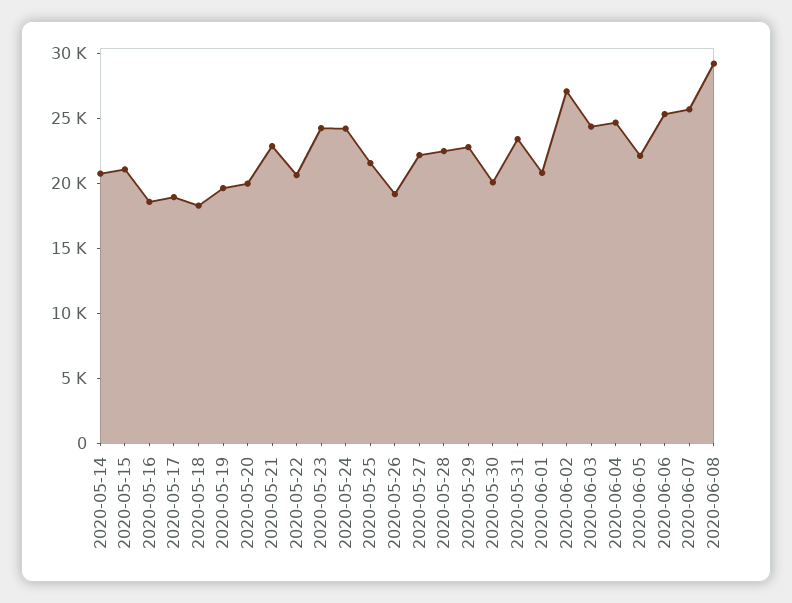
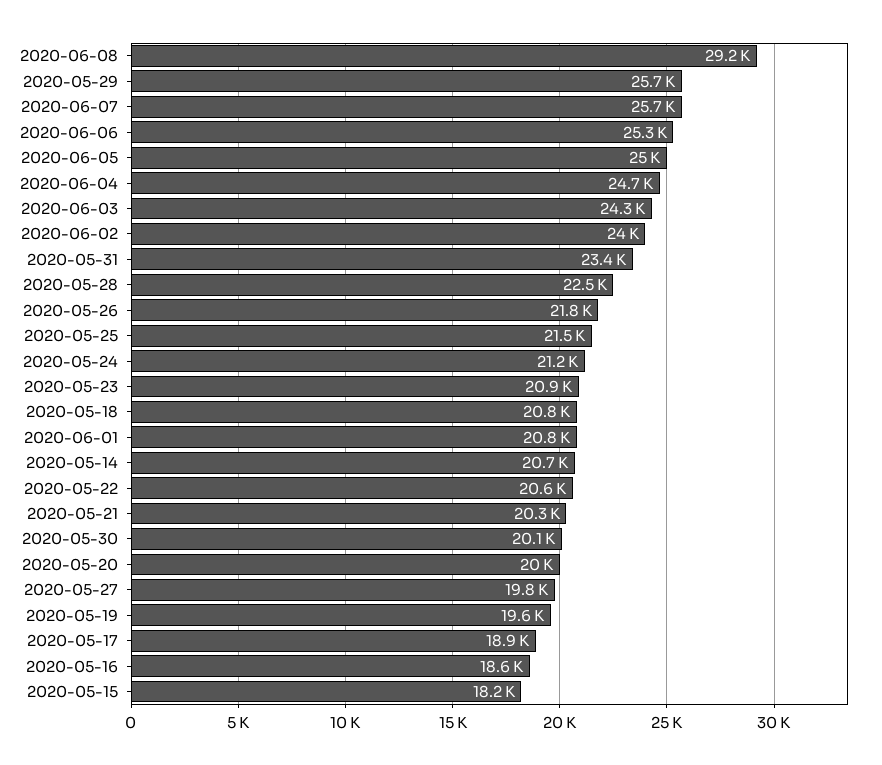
  {
    "2020-05-14": 20700,
-   "2020-05-15": 21000,
+   "2020-05-15": 18200,
    "2020-05-16": 18600,
    "2020-05-17": 18900,
-   "2020-05-18": 18000,
+   "2020-05-18": 20800,
    "2020-05-19": 19600,
    "2020-05-20": 20000,
-   "2020-05-21": 23000,
+   "2020-05-21": 20300,
    "2020-05-22": 20600,
-   "2020-05-23": 24000,
+   "2020-05-23": 20900,
-   "2020-05-24": 24000,
+   "2020-05-24": 21200,
    "2020-05-25": 21500,
-   "2020-05-26": 19000,
+   "2020-05-26": 21800,
-   "2020-05-27": 22000,
+   "2020-05-27": 19800,
    "2020-05-28": 22500,
-   "2020-05-29": 23000,
+   "2020-05-29": 25700,
    "2020-05-30": 20100,
    "2020-05-31": 23400,
    "2020-06-01": 20800,
-   "2020-06-02": 27000,
+   "2020-06-02": 24000,
    "2020-06-03": 24300,
    "2020-06-04": 24700,
-   "2020-06-05": 22000,
+   "2020-06-05": 25000,
    "2020-06-06": 25300,
    "2020-06-07": 25700,
    "2020-06-08": 29200
  }

